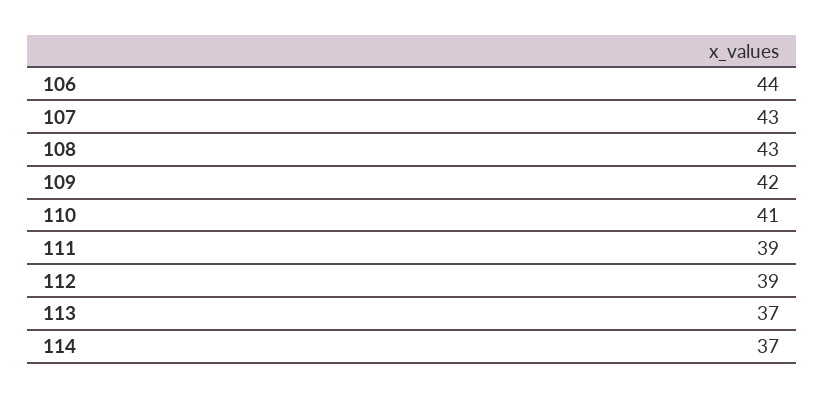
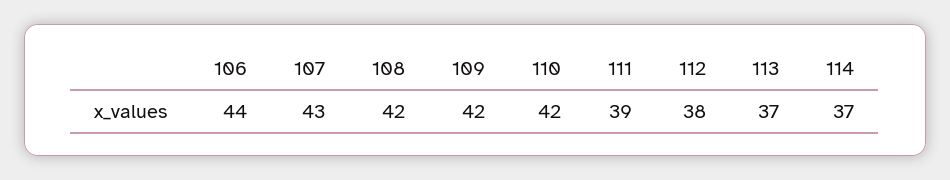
  {
    "106": 44,
    "107": 43,
-   "108": 43,
+   "108": 42,
    "109": 42,
-   "110": 41,
+   "110": 42,
    "111": 39,
-   "112": 39,
+   "112": 38,
    "113": 37,
    "114": 37
  }

